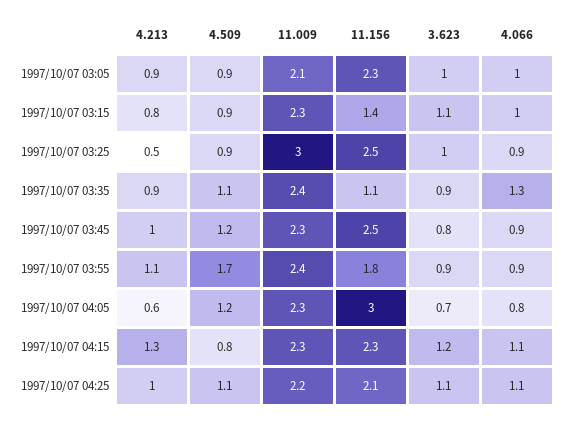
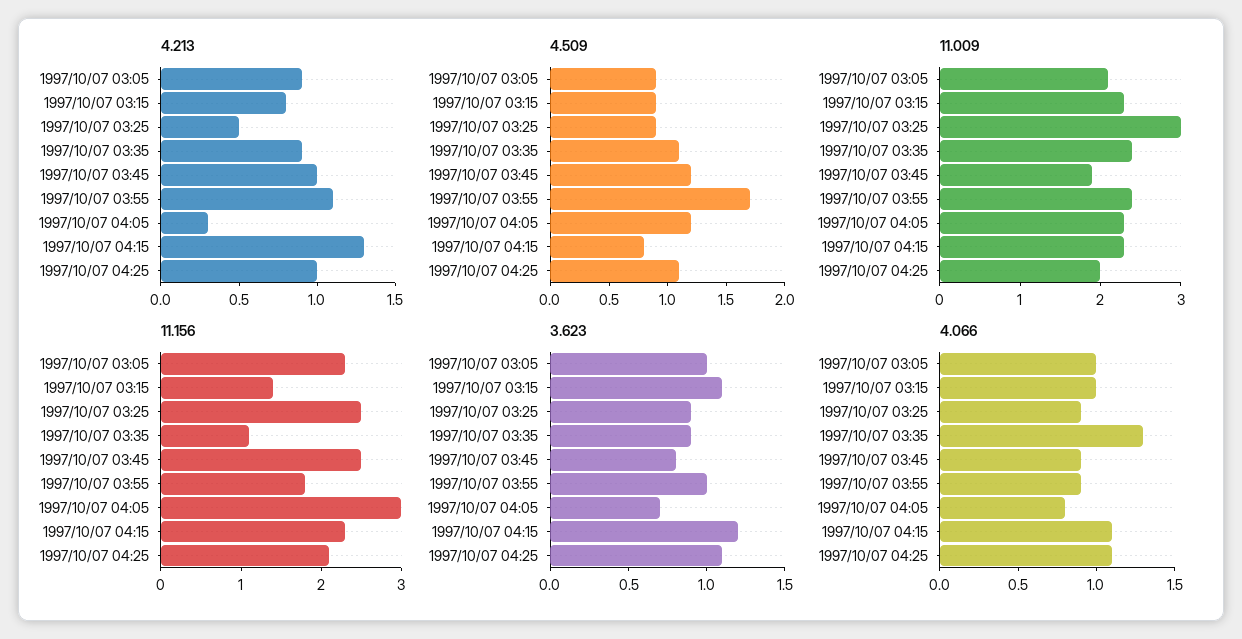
  {
    "4.213": {
      "1997/10/07 03:05": 0.9,
      "1997/10/07 03:15": 0.8,
      "1997/10/07 03:25": 0.5,
      "1997/10/07 03:35": 0.9,
      "1997/10/07 03:45": 1,
      "1997/10/07 03:55": 1.1,
-     "1997/10/07 04:05": 0.6,
+     "1997/10/07 04:05": 0.3,
      "1997/10/07 04:15": 1.3,
      "1997/10/07 04:25": 1
    },
    "4.509": {
      "1997/10/07 03:05": 0.9,
      "1997/10/07 03:15": 0.9,
      "1997/10/07 03:25": 0.9,
      "1997/10/07 03:35": 1.1,
      "1997/10/07 03:45": 1.2,
      "1997/10/07 03:55": 1.7,
      "1997/10/07 04:05": 1.2,
      "1997/10/07 04:15": 0.8,
      "1997/10/07 04:25": 1.1
    },
    "11.009": {
      "1997/10/07 03:05": 2.1,
      "1997/10/07 03:15": 2.3,
      "1997/10/07 03:25": 3,
      "1997/10/07 03:35": 2.4,
-     "1997/10/07 03:45": 2.3,
+     "1997/10/07 03:45": 1.9,
      "1997/10/07 03:55": 2.4,
      "1997/10/07 04:05": 2.3,
      "1997/10/07 04:15": 2.3,
-     "1997/10/07 04:25": 2.2
+     "1997/10/07 04:25": 2
    },
    "11.156": {
      "1997/10/07 03:05": 2.3,
      "1997/10/07 03:15": 1.4,
      "1997/10/07 03:25": 2.5,
      "1997/10/07 03:35": 1.1,
      "1997/10/07 03:45": 2.5,
      "1997/10/07 03:55": 1.8,
      "1997/10/07 04:05": 3,
      "1997/10/07 04:15": 2.3,
      "1997/10/07 04:25": 2.1
    },
    "3.623": {
      "1997/10/07 03:05": 1,
      "1997/10/07 03:15": 1.1,
-     "1997/10/07 03:25": 1,
+     "1997/10/07 03:25": 0.9,
      "1997/10/07 03:35": 0.9,
      "1997/10/07 03:45": 0.8,
-     "1997/10/07 03:55": 0.9,
+     "1997/10/07 03:55": 1,
      "1997/10/07 04:05": 0.7,
      "1997/10/07 04:15": 1.2,
      "1997/10/07 04:25": 1.1
    },
    "4.066": {
      "1997/10/07 03:05": 1,
      "1997/10/07 03:15": 1,
      "1997/10/07 03:25": 0.9,
      "1997/10/07 03:35": 1.3,
      "1997/10/07 03:45": 0.9,
      "1997/10/07 03:55": 0.9,
      "1997/10/07 04:05": 0.8,
      "1997/10/07 04:15": 1.1,
      "1997/10/07 04:25": 1.1
    }
  }

